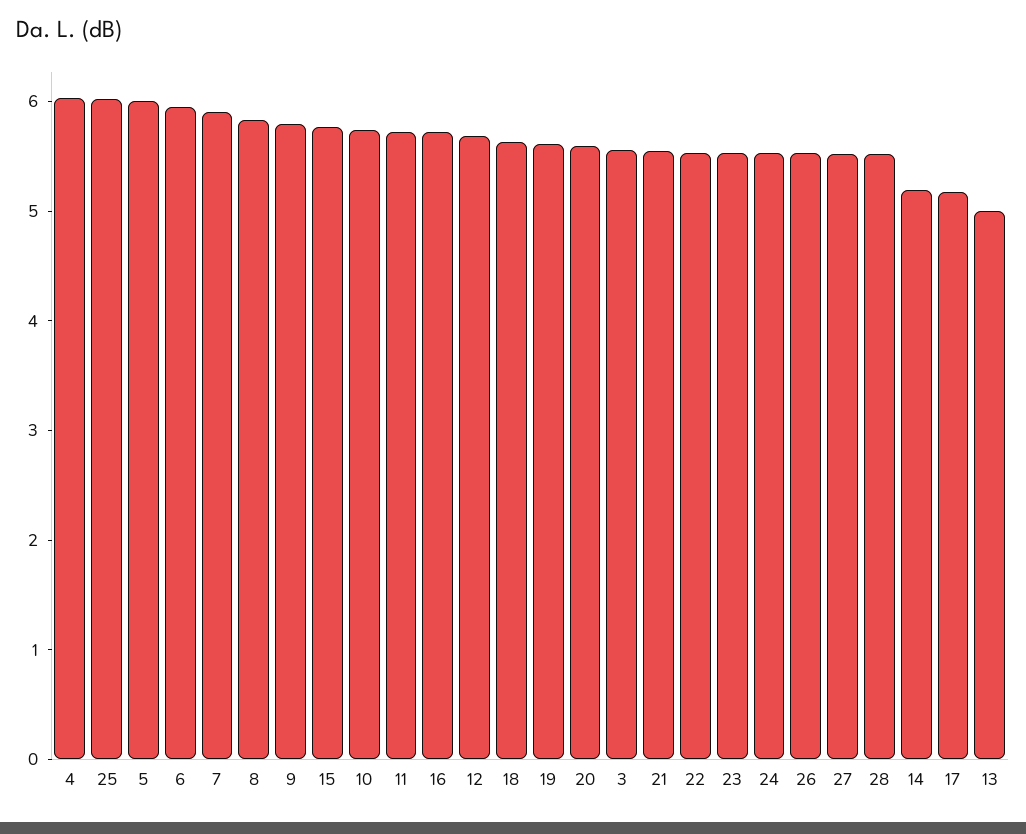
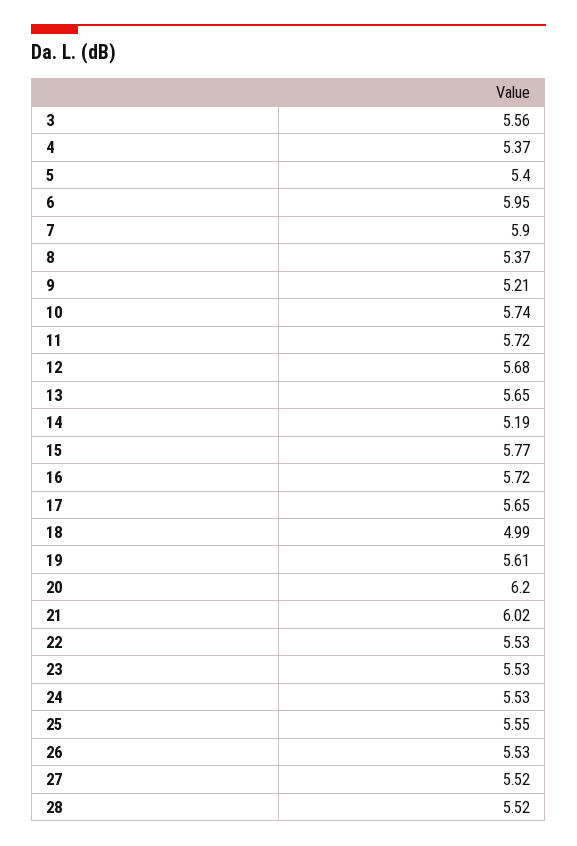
  {
-   "4": 6,
+   "4": 5.37,
-   "25": 6,
+   "25": 5.55,
-   "5": 6,
+   "5": 5.4,
    "6": 5.95,
    "7": 5.9,
-   "8": 5.8,
+   "8": 5.37,
-   "9": 5.8,
+   "9": 5.21,
    "15": 5.77,
    "10": 5.74,
    "11": 5.72,
    "16": 5.72,
    "12": 5.68,
-   "18": 5.6,
+   "18": 4.99,
    "19": 5.61,
-   "20": 5.6,
+   "20": 6.2,
    "3": 5.56,
-   "21": 5.6,
+   "21": 6.02,
    "22": 5.53,
    "23": 5.53,
    "24": 5.53,
    "26": 5.53,
    "27": 5.52,
    "28": 5.52,
    "14": 5.19,
-   "17": 5.2,
+   "17": 5.65,
-   "13": 5
+   "13": 5.65
  }

